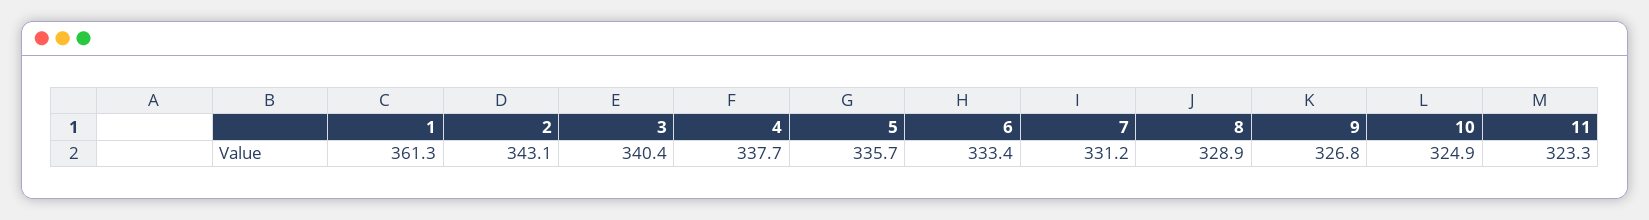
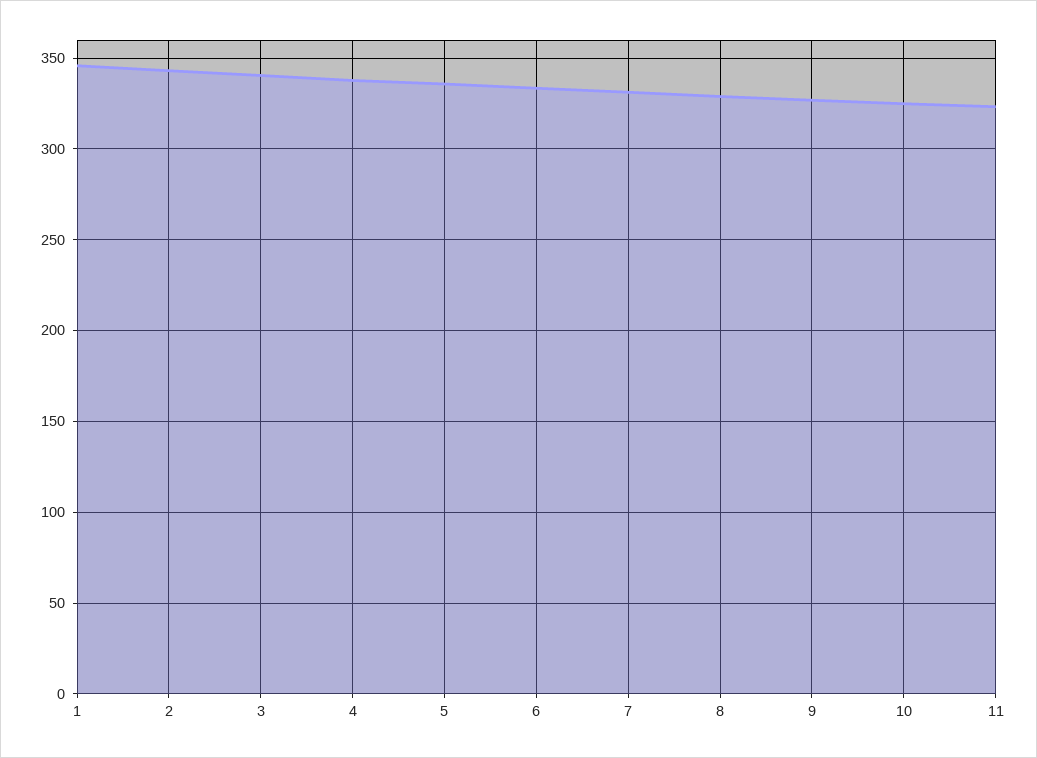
  {
-   "1": 361.3,
+   "1": 345,
    "2": 343.1,
    "3": 340.4,
    "4": 337.7,
    "5": 335.7,
    "6": 333.4,
    "7": 331.2,
    "8": 328.9,
    "9": 326.8,
    "10": 324.9,
    "11": 323.3
  }

